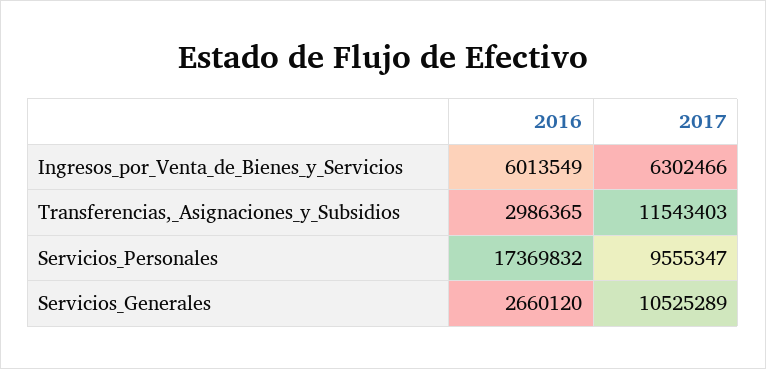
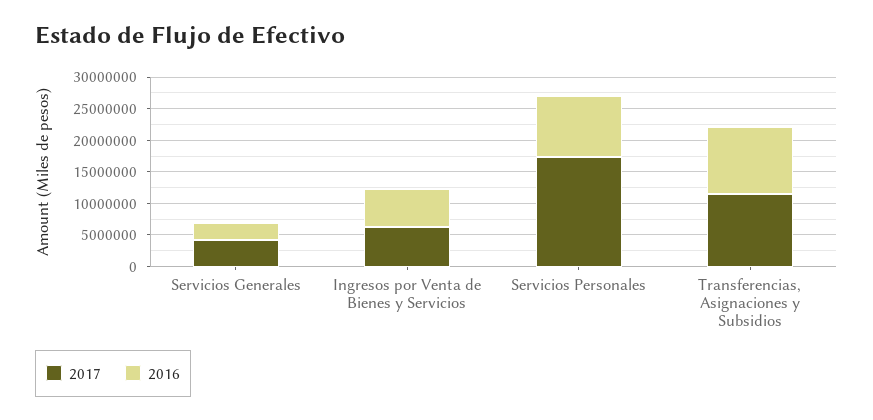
  {
    "2016": {
      "Ingresos_por_Venta_de_Bienes_y_Servicios": 6013549,
-     "Transferencias,_Asignaciones_y_Subsidios": 2986365,
+     "Transferencias,_Asignaciones_y_Subsidios": 10000000,
-     "Servicios_Personales": 17369832,
+     "Servicios_Personales": 10000000,
      "Servicios_Generales": 2660120
    },
    "2017": {
      "Ingresos_por_Venta_de_Bienes_y_Servicios": 6302466,
      "Transferencias,_Asignaciones_y_Subsidios": 11543403,
-     "Servicios_Personales": 9555347,
+     "Servicios_Personales": 17500000,
-     "Servicios_Generales": 10525289
+     "Servicios_Generales": 5000000
    }
  }

